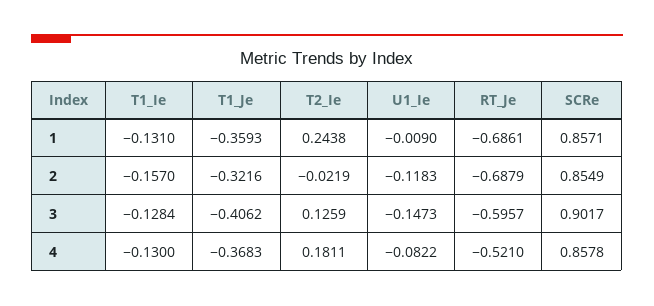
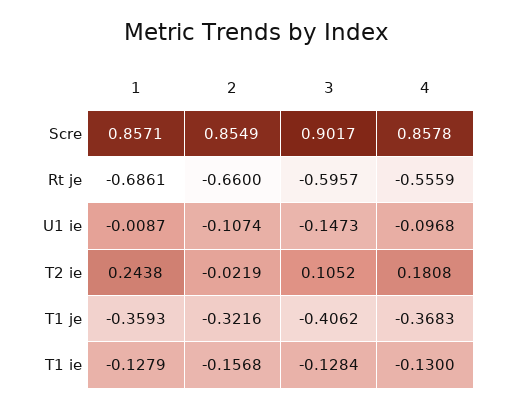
  {
    "T1_Ie": {
-     "1": -0.131,
+     "1": -0.1279,
-     "2": -0.157,
+     "2": -0.1568,
      "3": -0.1284,
      "4": -0.13
    },
    "T1_Je": {
      "1": -0.3593,
      "2": -0.3216,
      "3": -0.4062,
      "4": -0.3683
    },
    "T2_Ie": {
      "1": 0.2438,
      "2": -0.0219,
-     "3": 0.1259,
+     "3": 0.1052,
-     "4": 0.1811
+     "4": 0.1808
    },
    "U1_Ie": {
-     "1": -0.009,
+     "1": -0.0087,
-     "2": -0.1183,
+     "2": -0.1074,
      "3": -0.1473,
-     "4": -0.0822
+     "4": -0.0968
    },
    "RT_Je": {
      "1": -0.6861,
-     "2": -0.6879,
+     "2": -0.66,
      "3": -0.5957,
-     "4": -0.521
+     "4": -0.5559
    },
    "SCRe": {
      "1": 0.8571,
      "2": 0.8549,
      "3": 0.9017,
      "4": 0.8578
    }
  }

